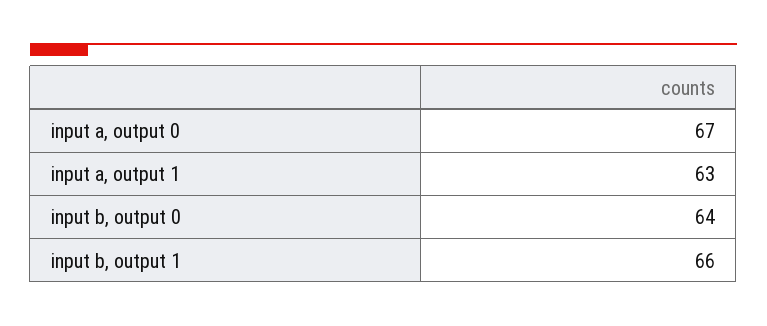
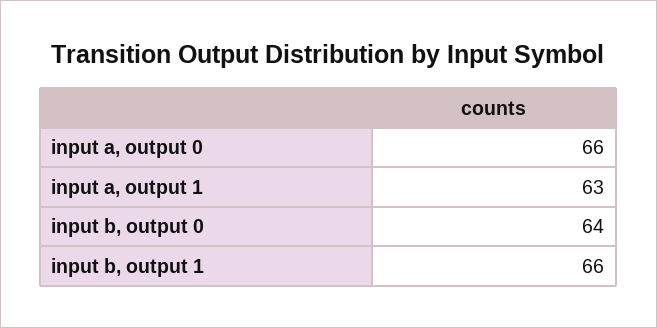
  {
-   "input a, output 0": 67,
+   "input a, output 0": 66,
    "input a, output 1": 63,
    "input b, output 0": 64,
    "input b, output 1": 66
  }

